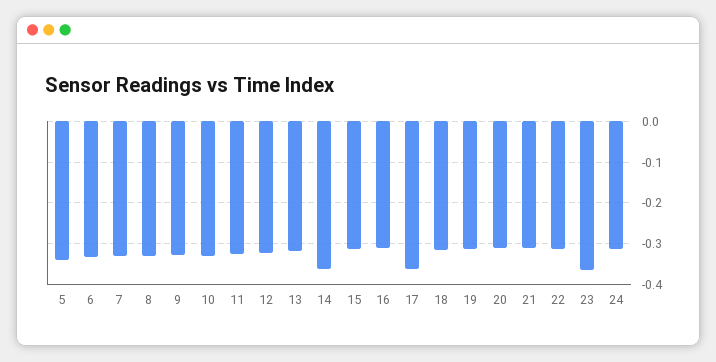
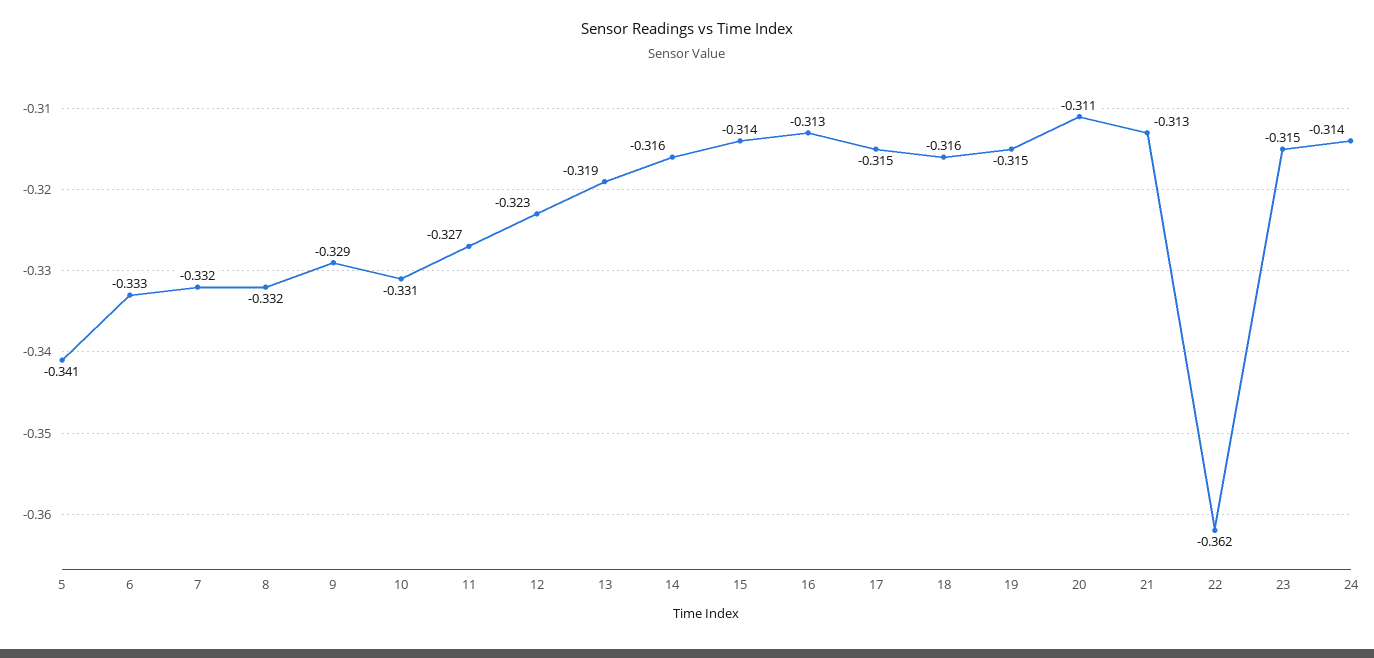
  {
    "5": -0.341,
    "6": -0.333,
    "7": -0.332,
    "8": -0.332,
    "9": -0.329,
    "10": -0.331,
    "11": -0.327,
    "12": -0.323,
    "13": -0.319,
-   "14": -0.36,
+   "14": -0.316,
    "15": -0.314,
    "16": -0.313,
-   "17": -0.36,
+   "17": -0.315,
    "18": -0.316,
    "19": -0.315,
    "20": -0.311,
    "21": -0.313,
-   "22": -0.32,
+   "22": -0.362,
-   "23": -0.36,
+   "23": -0.315,
    "24": -0.314
  }

